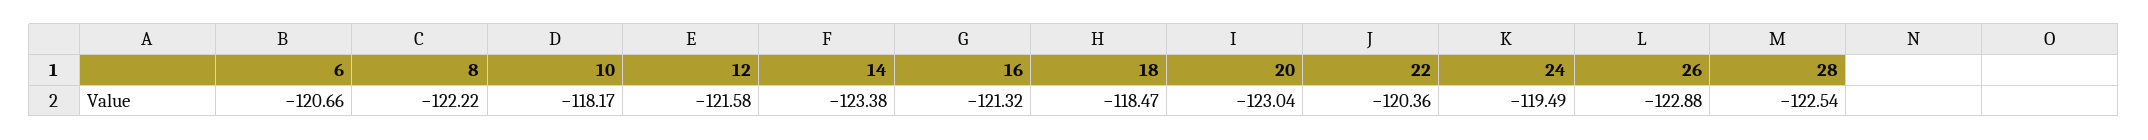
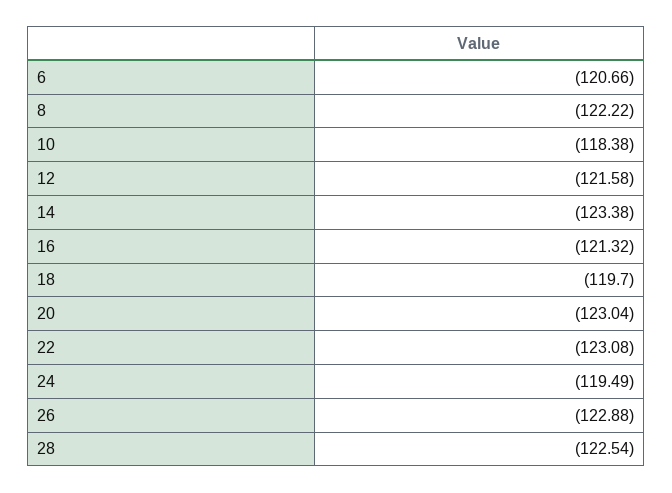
  {
    "6": -120.66,
    "8": -122.22,
-   "10": -118.17,
+   "10": -118.38,
    "12": -121.58,
    "14": -123.38,
    "16": -121.32,
-   "18": -118.47,
+   "18": -119.7,
    "20": -123.04,
-   "22": -120.36,
+   "22": -123.08,
    "24": -119.49,
    "26": -122.88,
    "28": -122.54
  }

